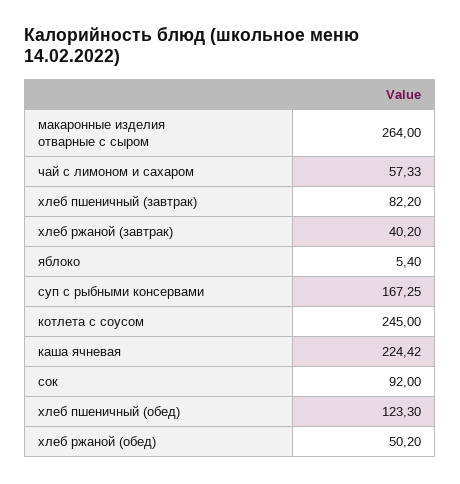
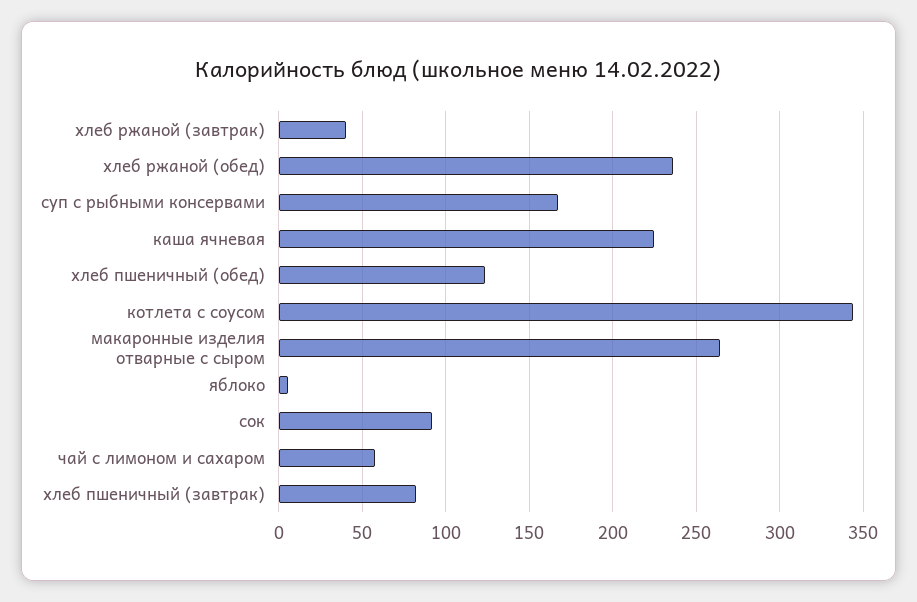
  {
    "макаронные изделия отварные с сыром": 264,
    "чай с лимоном и сахаром": 57.33,
    "хлеб пшеничный (завтрак)": 82.2,
    "хлеб ржаной (завтрак)": 40.2,
    "яблоко": 5.4,
    "суп с рыбными консервами": 167.25,
-   "котлета с соусом": 245,
+   "котлета с соусом": 345,
    "каша ячневая": 224.42,
    "сок": 92,
    "хлеб пшеничный (обед)": 123.3,
-   "хлеб ржаной (обед)": 50.2
+   "хлеб ржаной (обед)": 235
  }

